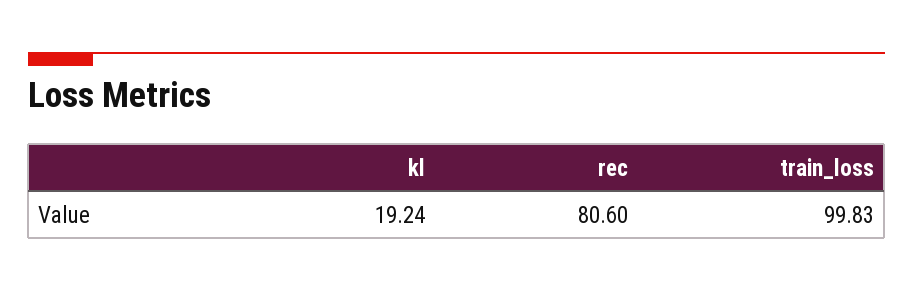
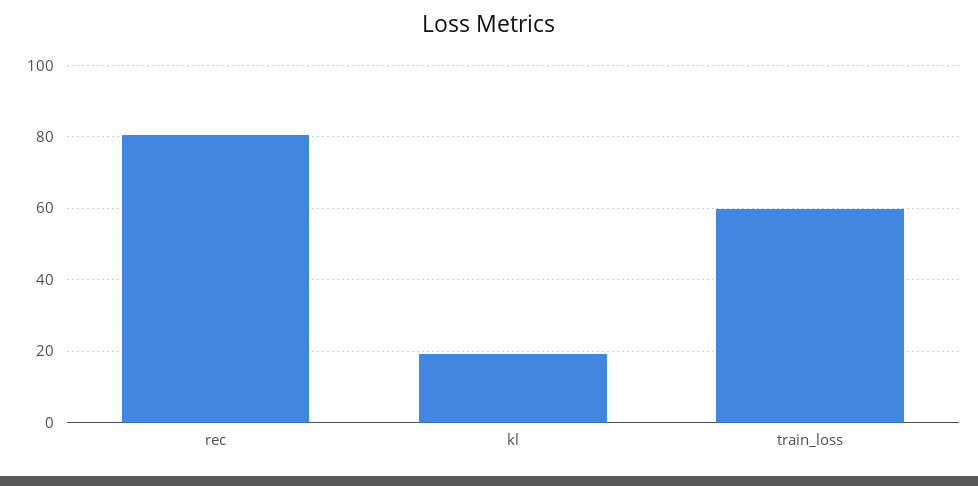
  {
    "kl": 19.24,
    "rec": 80.6,
-   "train_loss": 99.83
+   "train_loss": 60
  }

